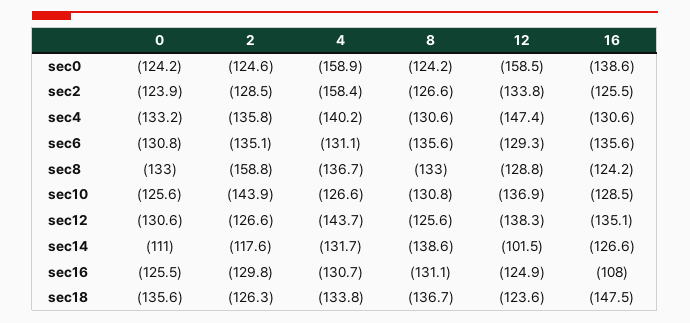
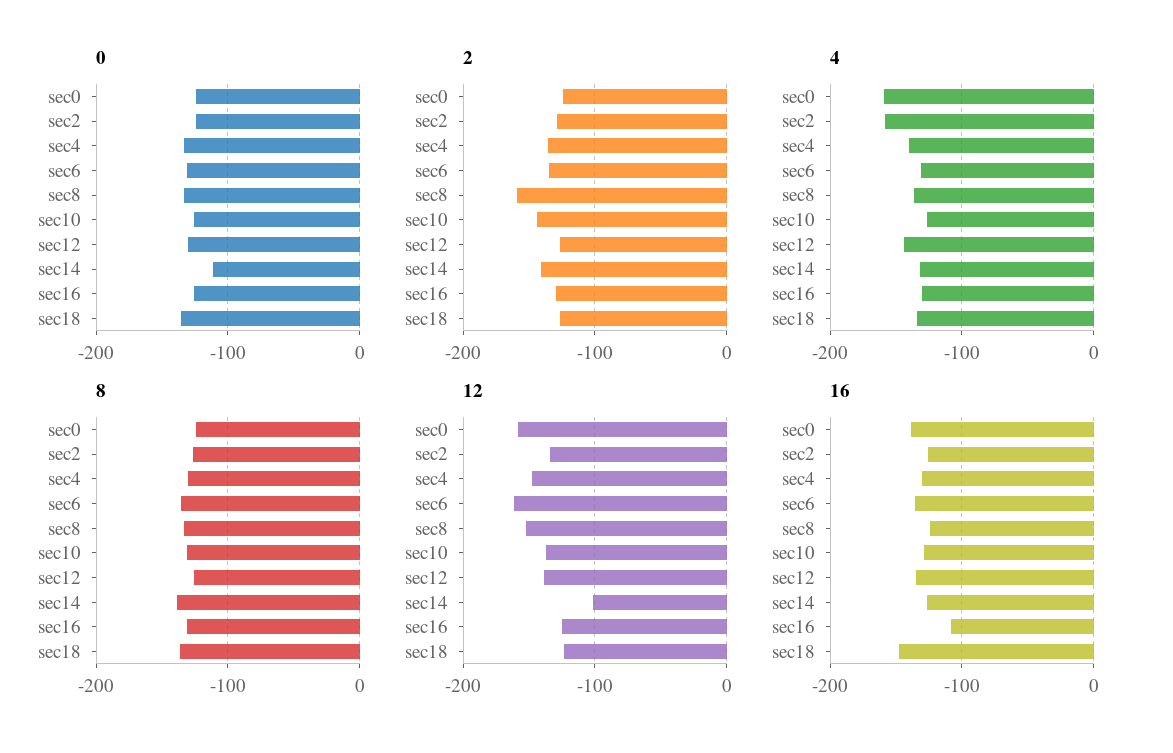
  {
    "0": {
      "sec0": -124.2,
      "sec2": -123.9,
      "sec4": -133.2,
      "sec6": -130.8,
      "sec8": -133,
      "sec10": -125.6,
      "sec12": -130.6,
      "sec14": -111,
      "sec16": -125.5,
      "sec18": -135.6
    },
    "2": {
      "sec0": -124.6,
      "sec2": -128.5,
      "sec4": -135.8,
      "sec6": -135.1,
      "sec8": -158.8,
      "sec10": -143.9,
      "sec12": -126.6,
-     "sec14": -117.6,
+     "sec14": -140,
      "sec16": -129.8,
      "sec18": -126.3
    },
    "4": {
      "sec0": -158.9,
      "sec2": -158.4,
      "sec4": -140.2,
      "sec6": -131.1,
      "sec8": -136.7,
      "sec10": -126.6,
      "sec12": -143.7,
      "sec14": -131.7,
      "sec16": -130.7,
      "sec18": -133.8
    },
    "8": {
      "sec0": -124.2,
      "sec2": -126.6,
      "sec4": -130.6,
      "sec6": -135.6,
      "sec8": -133,
      "sec10": -130.8,
      "sec12": -125.6,
      "sec14": -138.6,
      "sec16": -131.1,
      "sec18": -136.7
    },
    "12": {
      "sec0": -158.5,
      "sec2": -133.8,
      "sec4": -147.4,
-     "sec6": -129.3,
+     "sec6": -160,
-     "sec8": -128.8,
+     "sec8": -150,
      "sec10": -136.9,
      "sec12": -138.3,
      "sec14": -101.5,
      "sec16": -124.9,
      "sec18": -123.6
    },
    "16": {
      "sec0": -138.6,
      "sec2": -125.5,
      "sec4": -130.6,
      "sec6": -135.6,
      "sec8": -124.2,
      "sec10": -128.5,
      "sec12": -135.1,
      "sec14": -126.6,
      "sec16": -108,
      "sec18": -147.5
    }
  }

